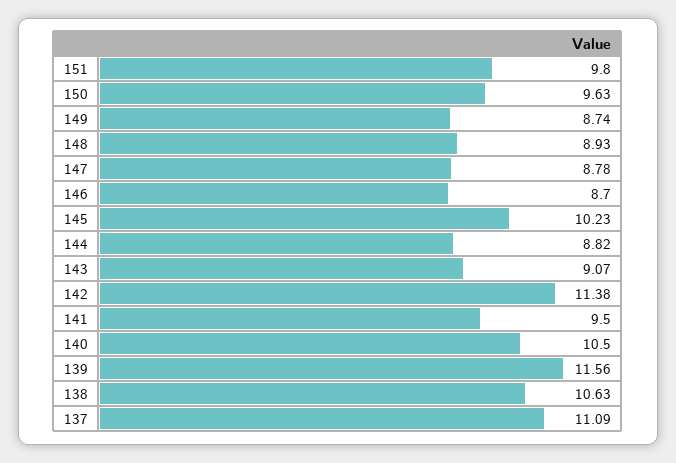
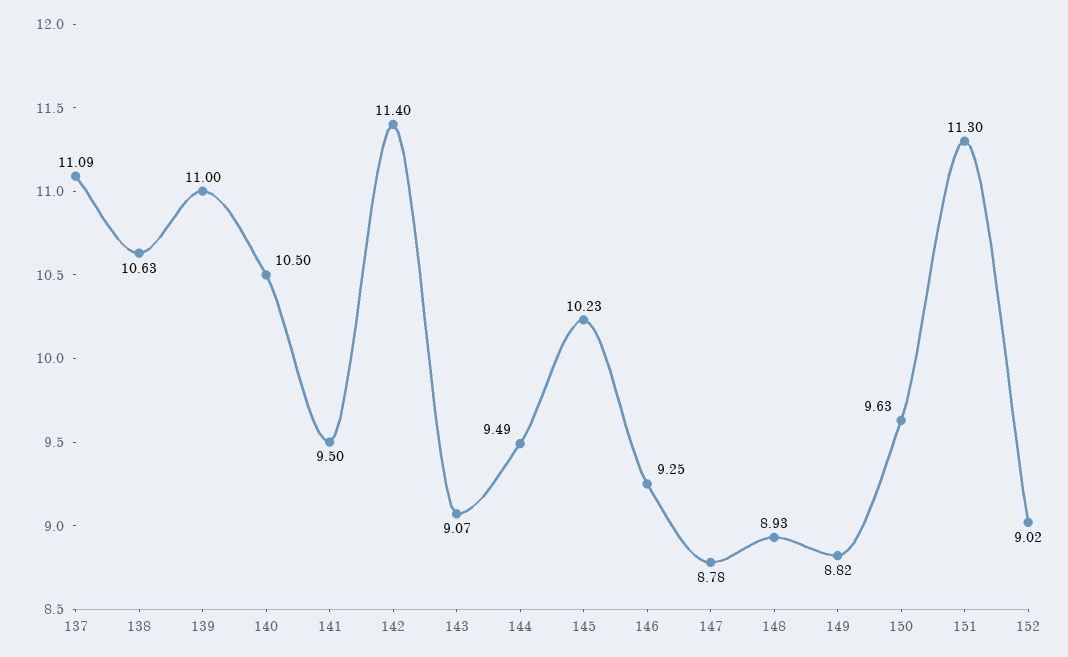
  {
-   "151": 9.8,
+   "151": 11.3,
    "150": 9.63,
-   "149": 8.74,
+   "149": 8.82,
    "148": 8.93,
    "147": 8.78,
-   "146": 8.7,
+   "146": 9.25,
    "145": 10.23,
-   "144": 8.82,
+   "144": 9.49,
    "143": 9.07,
-   "142": 11.38,
+   "142": 11.4,
    "141": 9.5,
    "140": 10.5,
-   "139": 11.56,
+   "139": 11,
    "138": 10.63,
-   "137": 11.09
+   "137": 11.09,
+   "152": 9.02
  }

